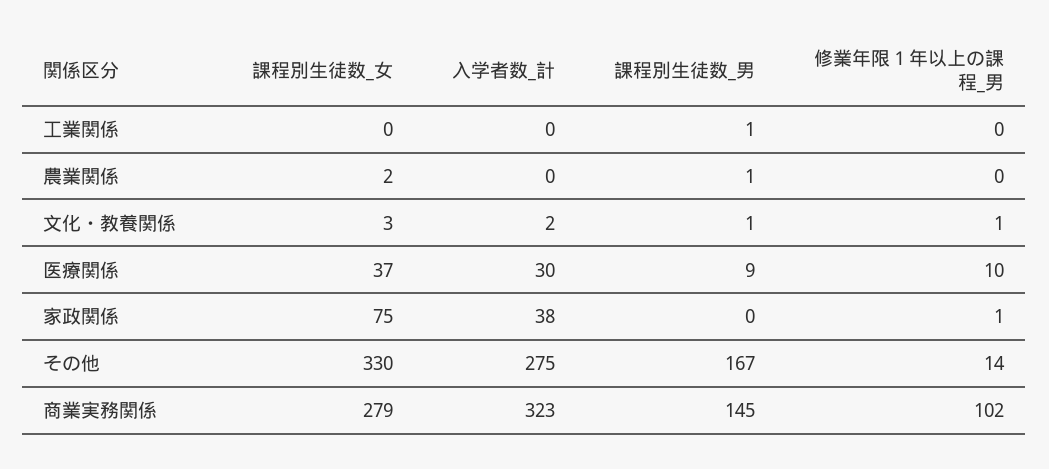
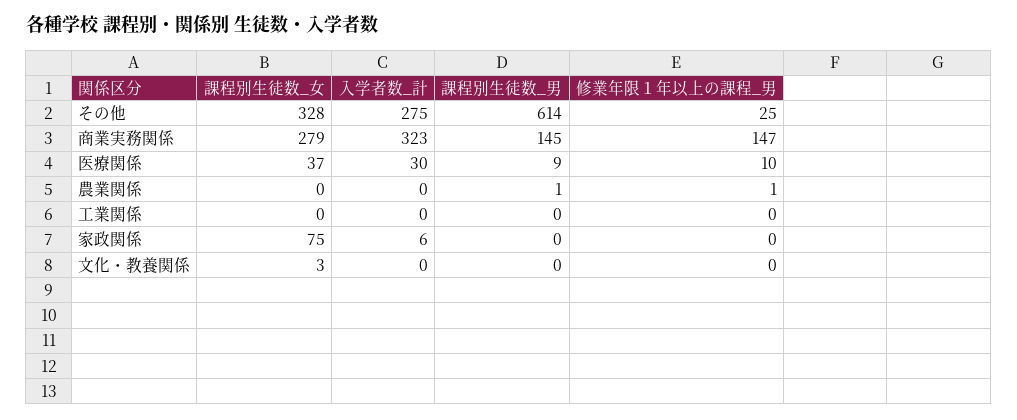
  {
    "課程別生徒数_女": {
      "工業関係": 0,
-     "農業関係": 2,
+     "農業関係": 0,
      "文化・教養関係": 3,
      "医療関係": 37,
      "家政関係": 75,
-     "その他": 330,
+     "その他": 328,
      "商業実務関係": 279
    },
    "入学者数_計": {
      "工業関係": 0,
      "農業関係": 0,
-     "文化・教養関係": 2,
+     "文化・教養関係": 0,
      "医療関係": 30,
-     "家政関係": 38,
+     "家政関係": 6,
      "その他": 275,
      "商業実務関係": 323
    },
    "課程別生徒数_男": {
-     "工業関係": 1,
+     "工業関係": 0,
      "農業関係": 1,
-     "文化・教養関係": 1,
+     "文化・教養関係": 0,
      "医療関係": 9,
      "家政関係": 0,
-     "その他": 167,
+     "その他": 614,
      "商業実務関係": 145
    },
    "修業年限１年以上の課程_男": {
      "工業関係": 0,
-     "農業関係": 0,
+     "農業関係": 1,
-     "文化・教養関係": 1,
+     "文化・教養関係": 0,
      "医療関係": 10,
-     "家政関係": 1,
+     "家政関係": 0,
-     "その他": 14,
+     "その他": 25,
-     "商業実務関係": 102
+     "商業実務関係": 147
    }
  }

